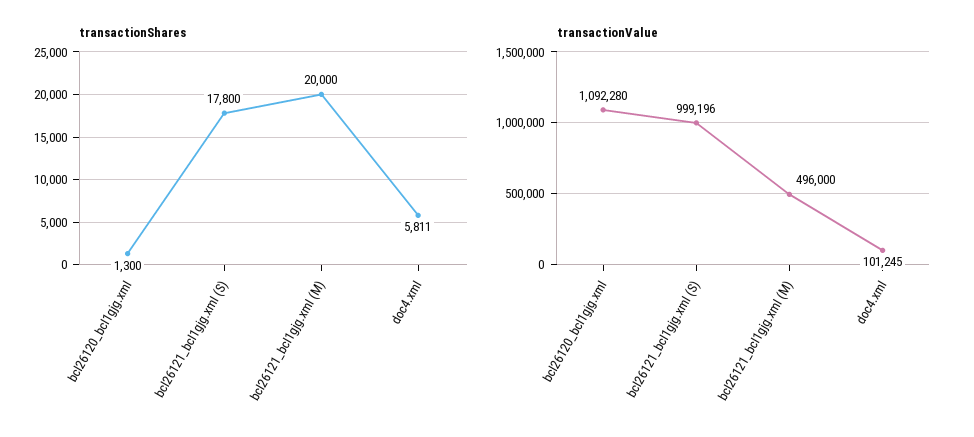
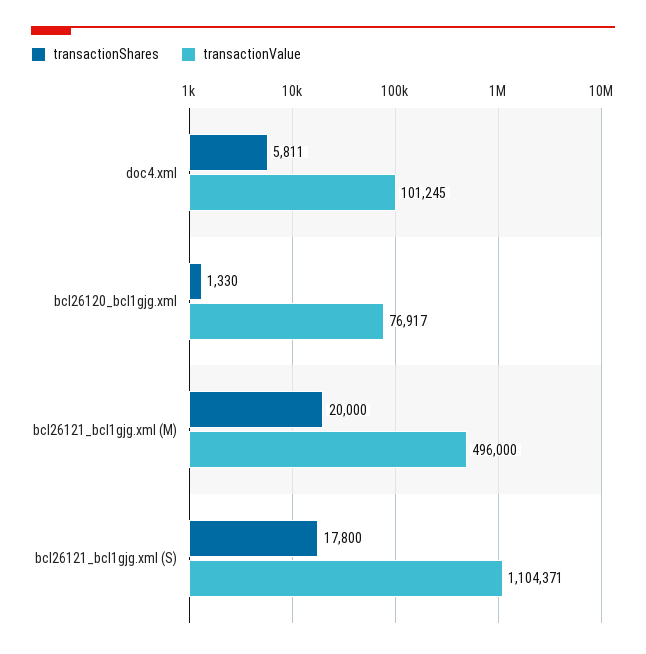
  {
    "transactionShares": {
-     "bcl26120_bcl1gjg.xml": 1300,
+     "bcl26120_bcl1gjg.xml": 1330,
      "bcl26121_bcl1gjg.xml (S)": 17800,
      "bcl26121_bcl1gjg.xml (M)": 20000,
      "doc4.xml": 5811
    },
    "transactionValue": {
-     "bcl26120_bcl1gjg.xml": 1092280,
+     "bcl26120_bcl1gjg.xml": 76917,
-     "bcl26121_bcl1gjg.xml (S)": 999196,
+     "bcl26121_bcl1gjg.xml (S)": 1104371,
      "bcl26121_bcl1gjg.xml (M)": 496000,
      "doc4.xml": 101245
    }
  }

